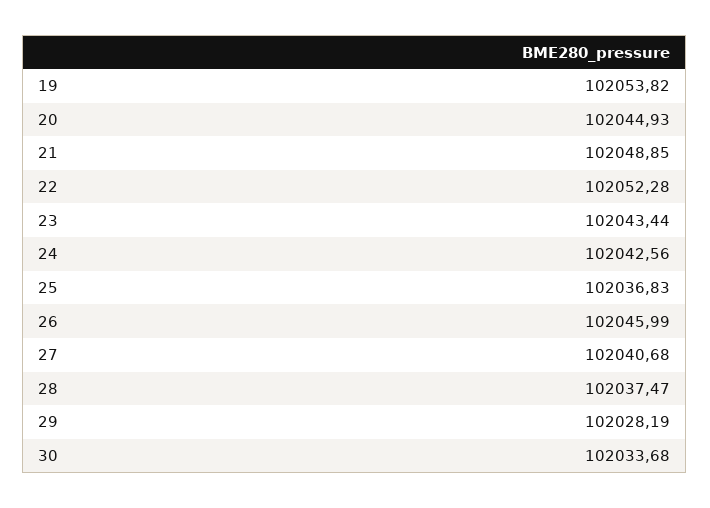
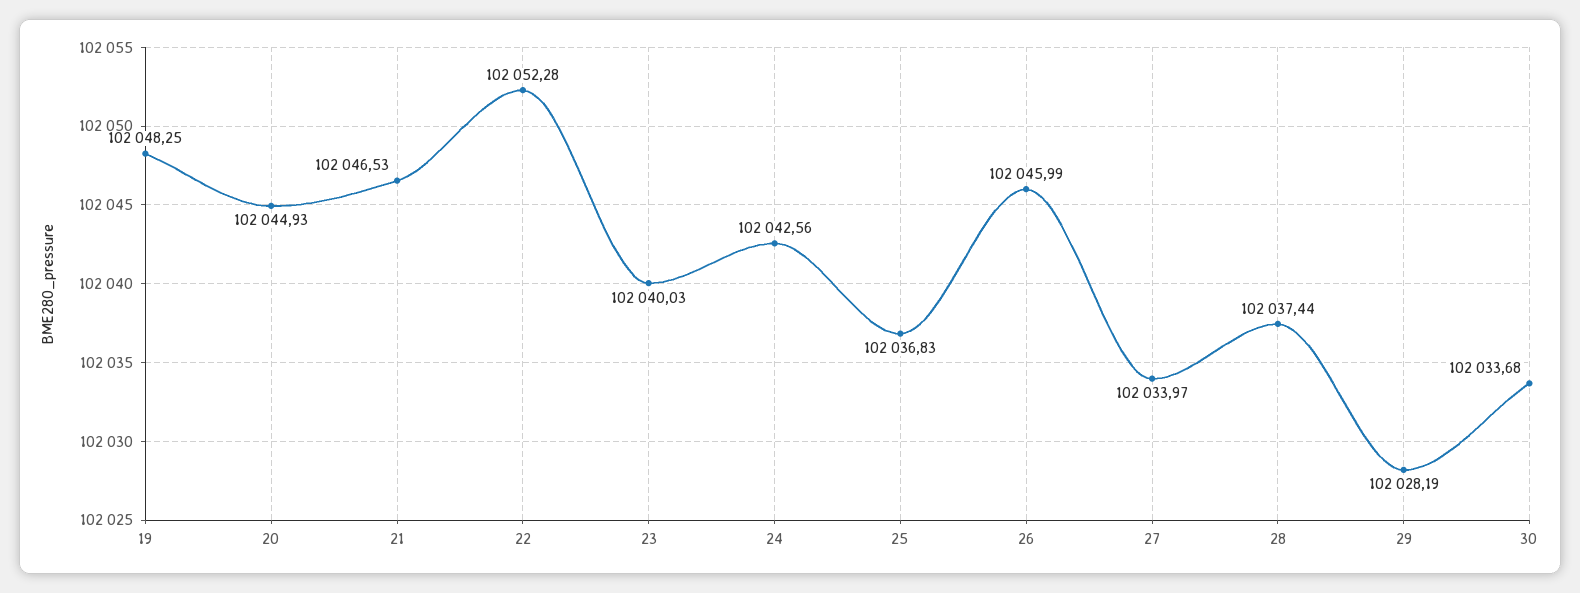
  {
-   "19": 102053.82,
+   "19": 102048.25,
    "20": 102044.93,
-   "21": 102048.85,
+   "21": 102046.53,
    "22": 102052.28,
-   "23": 102043.44,
+   "23": 102040.03,
    "24": 102042.56,
    "25": 102036.83,
    "26": 102045.99,
-   "27": 102040.68,
+   "27": 102033.97,
-   "28": 102037.47,
+   "28": 102037.44,
    "29": 102028.19,
    "30": 102033.68
  }

